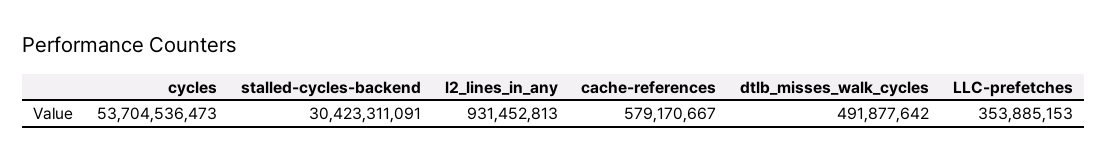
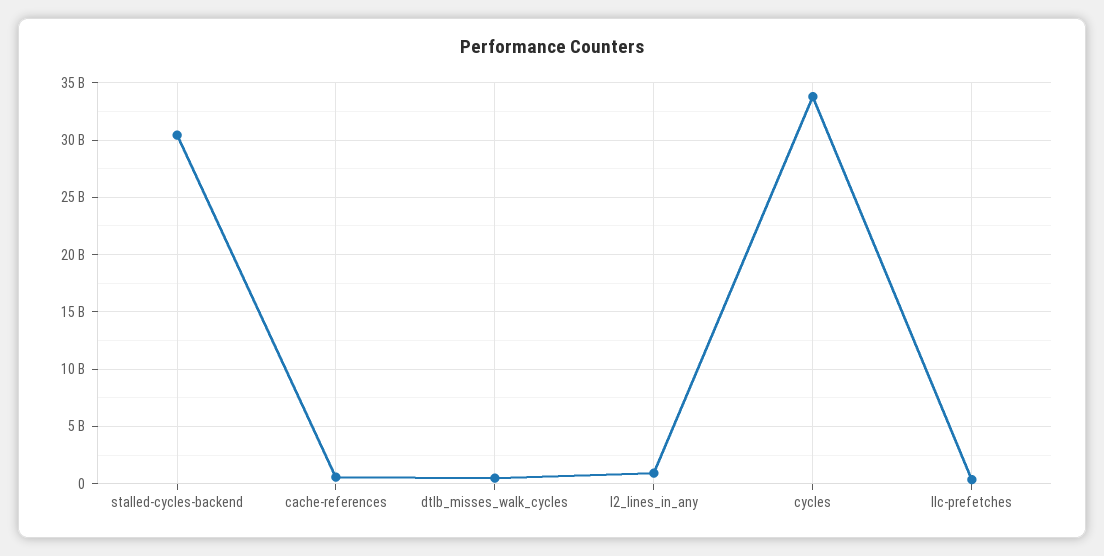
  {
-   "cycles": 53704536473,
+   "cycles": 34000000000,
    "stalled-cycles-backend": 30423311091,
    "l2_lines_in_any": 931452813,
    "cache-references": 579170667,
    "dtlb_misses_walk_cycles": 491877642,
    "LLC-prefetches": 353885153
  }

